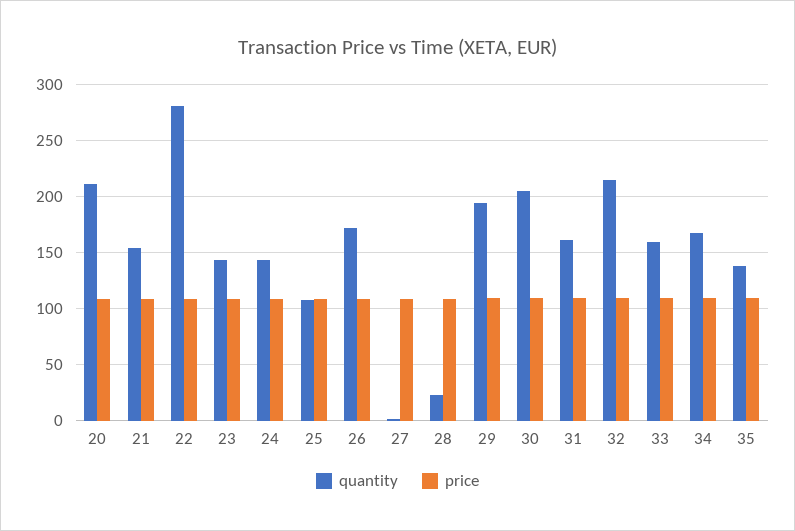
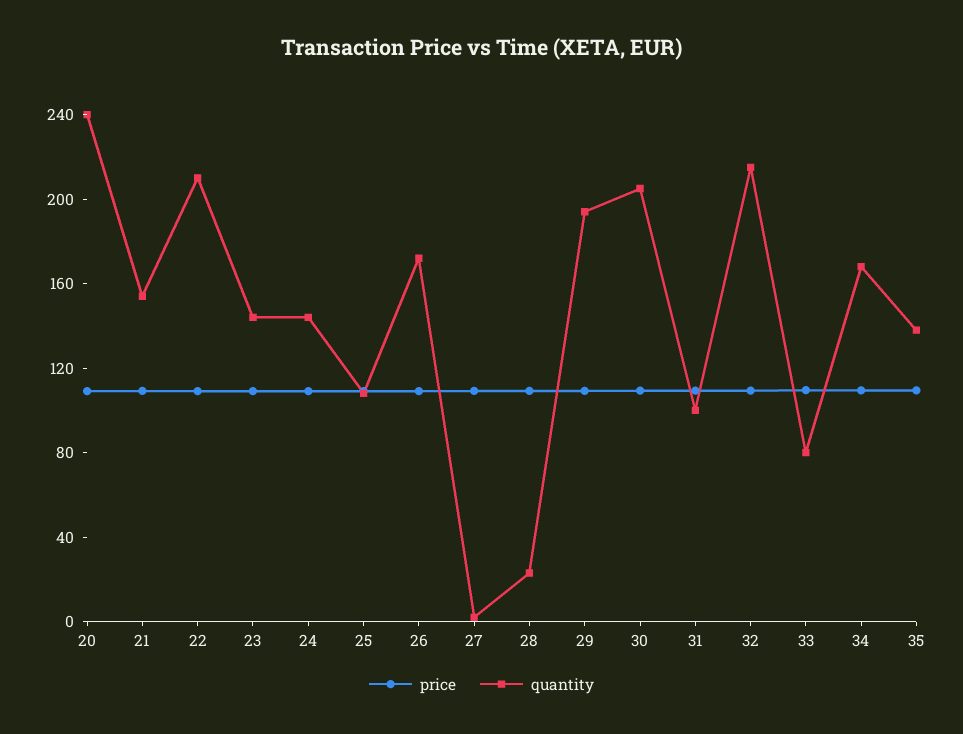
  {
    "quantity": {
-     "20": 210,
+     "20": 240,
      "21": 150,
-     "22": 280,
+     "22": 210,
      "23": 140,
      "24": 140,
      "25": 110,
      "26": 170,
      "27": 0,
      "28": 20,
      "29": 190,
      "30": 210,
-     "31": 160,
+     "31": 100,
      "32": 220,
-     "33": 160,
+     "33": 80,
      "34": 170,
      "35": 140
    },
    "price": {
      "20": 110,
      "21": 110,
      "22": 110,
      "23": 110,
      "24": 110,
      "25": 110,
      "26": 110,
      "27": 110,
      "28": 110,
      "29": 110,
      "30": 110,
      "31": 110,
      "32": 110,
      "33": 110,
      "34": 110,
      "35": 110
    }
  }

